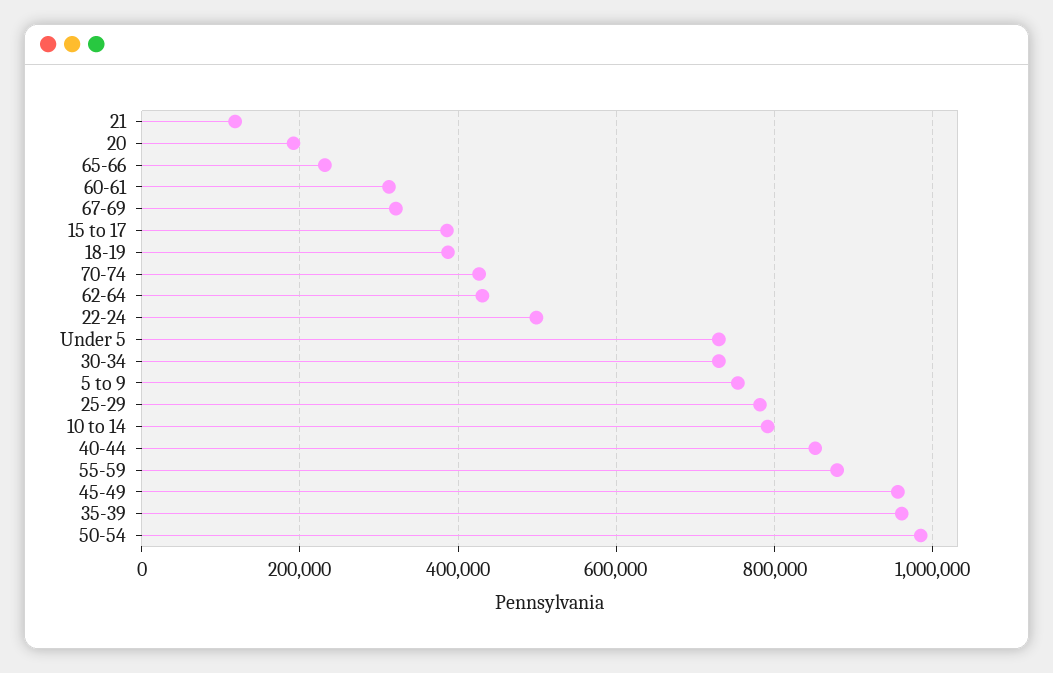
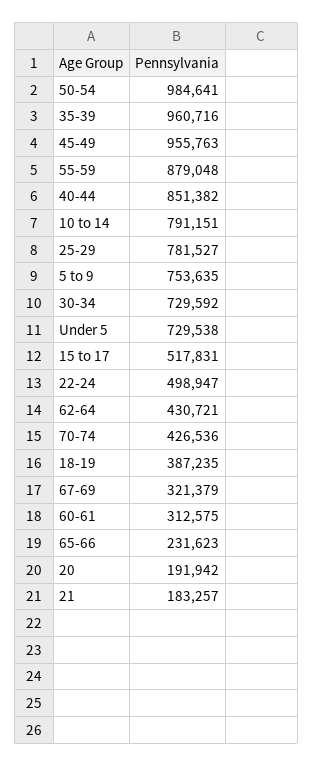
  {
-   "21": 120000,
+   "21": 183257,
    "20": 191942,
    "65-66": 231623,
    "60-61": 312575,
    "67-69": 321379,
-   "15 to 17": 380000,
+   "15 to 17": 517831,
    "18-19": 387235,
    "70-74": 426536,
    "62-64": 430721,
    "22-24": 498947,
    "Under 5": 729538,
    "30-34": 729592,
    "5 to 9": 753635,
    "25-29": 781527,
    "10 to 14": 791151,
    "40-44": 851382,
    "55-59": 879048,
    "45-49": 955763,
    "35-39": 960716,
    "50-54": 984641
  }

